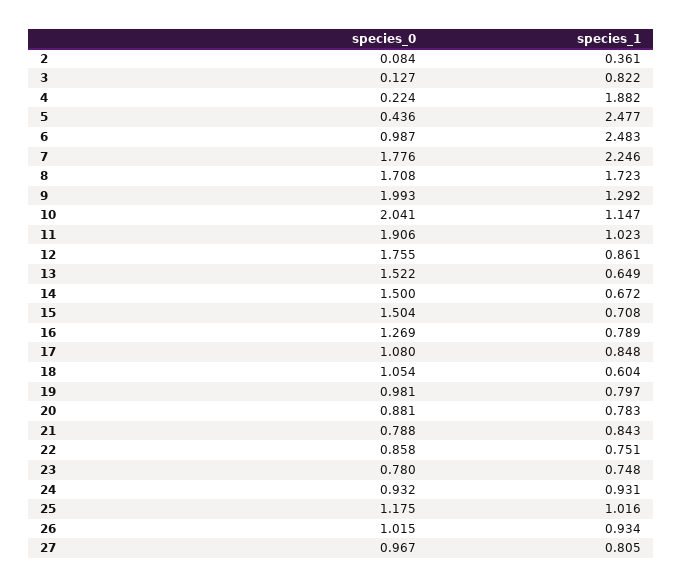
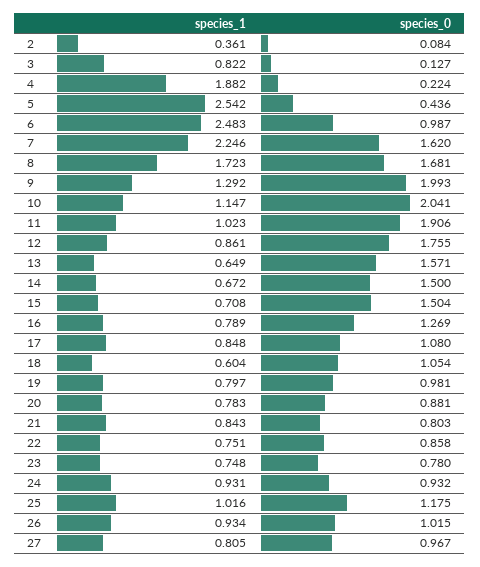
  {
    "species_0": {
      "2": 0.084,
      "3": 0.127,
      "4": 0.224,
      "5": 0.436,
      "6": 0.987,
-     "7": 1.776,
+     "7": 1.62,
-     "8": 1.708,
+     "8": 1.681,
      "9": 1.993,
      "10": 2.041,
      "11": 1.906,
      "12": 1.755,
-     "13": 1.522,
+     "13": 1.571,
      "14": 1.5,
      "15": 1.504,
      "16": 1.269,
      "17": 1.08,
      "18": 1.054,
      "19": 0.981,
      "20": 0.881,
-     "21": 0.788,
+     "21": 0.803,
      "22": 0.858,
      "23": 0.78,
      "24": 0.932,
      "25": 1.175,
      "26": 1.015,
      "27": 0.967
    },
    "species_1": {
      "2": 0.361,
      "3": 0.822,
      "4": 1.882,
-     "5": 2.477,
+     "5": 2.542,
      "6": 2.483,
      "7": 2.246,
      "8": 1.723,
      "9": 1.292,
      "10": 1.147,
      "11": 1.023,
      "12": 0.861,
      "13": 0.649,
      "14": 0.672,
      "15": 0.708,
      "16": 0.789,
      "17": 0.848,
      "18": 0.604,
      "19": 0.797,
      "20": 0.783,
      "21": 0.843,
      "22": 0.751,
      "23": 0.748,
      "24": 0.931,
      "25": 1.016,
      "26": 0.934,
      "27": 0.805
    }
  }

